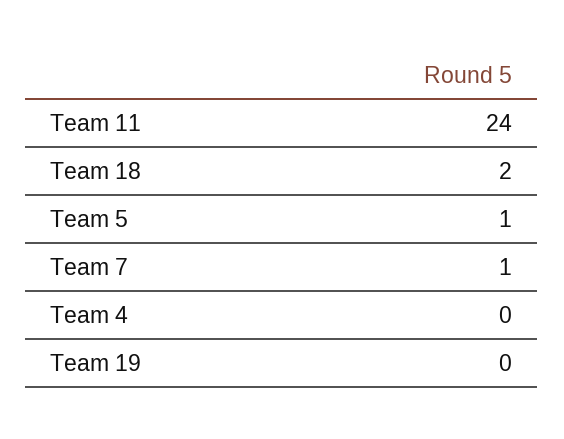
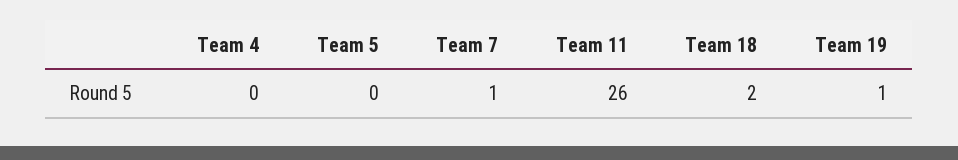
  {
-   "Team 11": 24,
+   "Team 11": 26,
    "Team 18": 2,
-   "Team 5": 1,
+   "Team 5": 0,
    "Team 7": 1,
    "Team 4": 0,
-   "Team 19": 0
+   "Team 19": 1
  }

